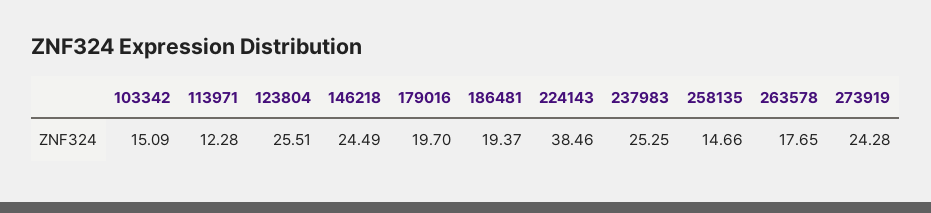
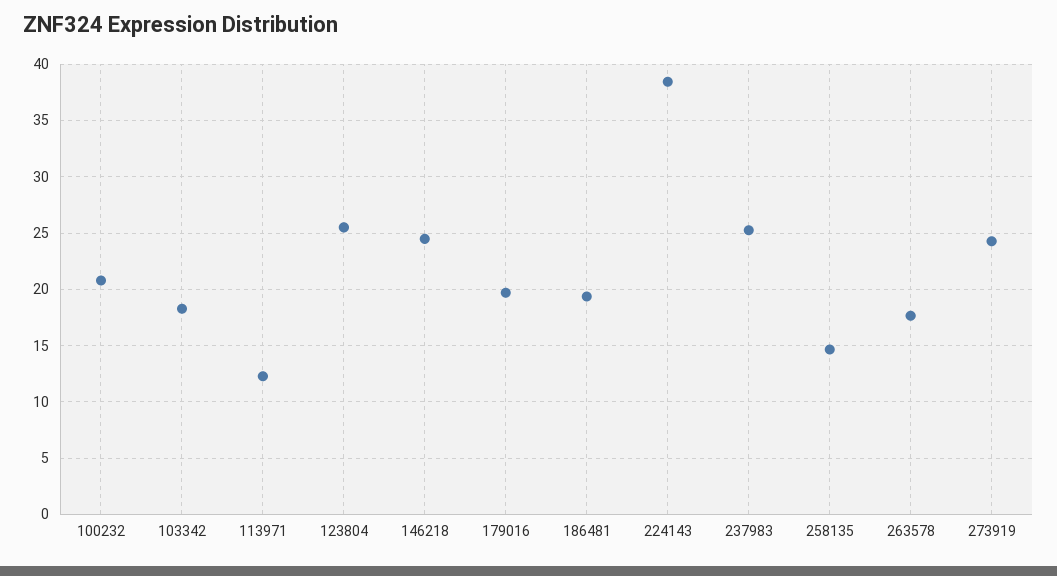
  {
-   "103342": 15.09,
+   "103342": 18,
    "113971": 12.28,
    "123804": 25.51,
    "146218": 24.49,
    "179016": 19.7,
    "186481": 19.37,
    "224143": 38.46,
    "237983": 25.25,
    "258135": 14.66,
    "263578": 17.65,
-   "273919": 24.28
+   "273919": 24.28,
+   "100232": 21
  }

